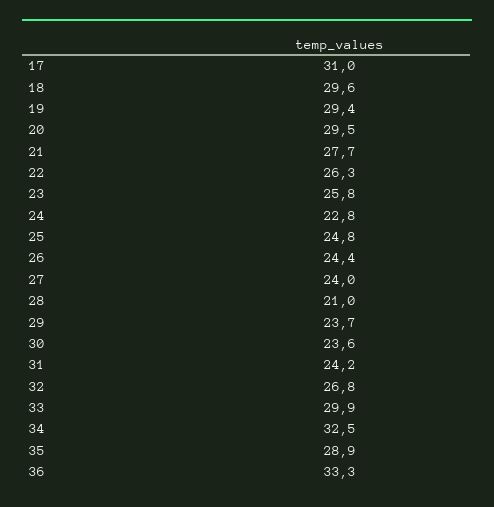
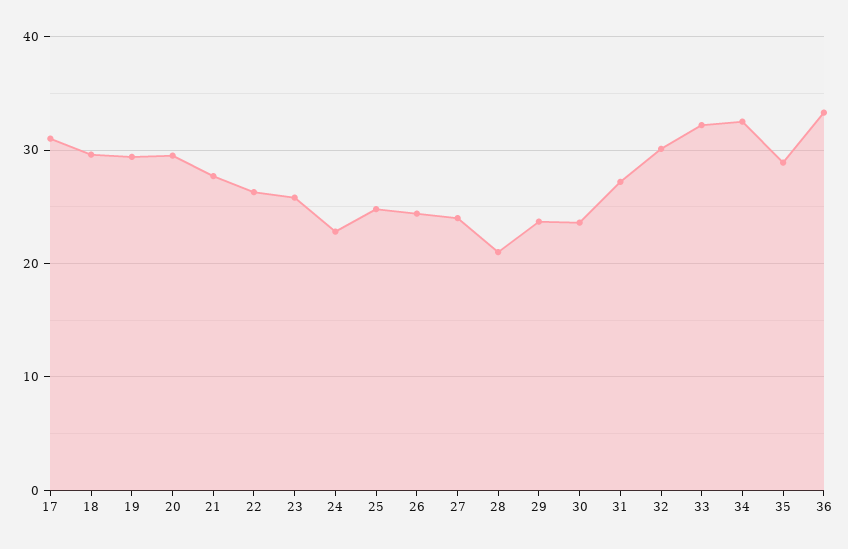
  {
    "17": 31,
    "18": 29.6,
    "19": 29.4,
    "20": 29.5,
    "21": 27.7,
    "22": 26.3,
    "23": 25.8,
    "24": 22.8,
    "25": 24.8,
    "26": 24.4,
    "27": 24,
    "28": 21,
    "29": 23.7,
    "30": 23.6,
-   "31": 24.2,
+   "31": 27,
-   "32": 26.8,
+   "32": 30,
-   "33": 29.9,
+   "33": 32,
    "34": 32.5,
    "35": 28.9,
    "36": 33.3
  }

